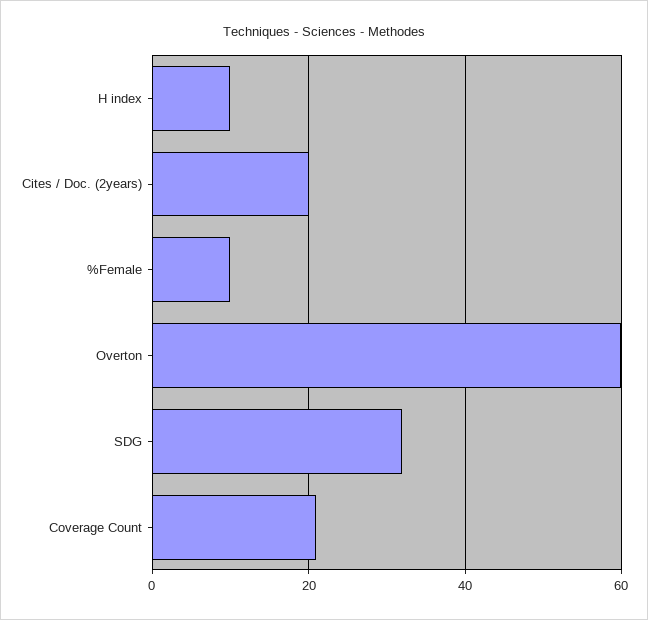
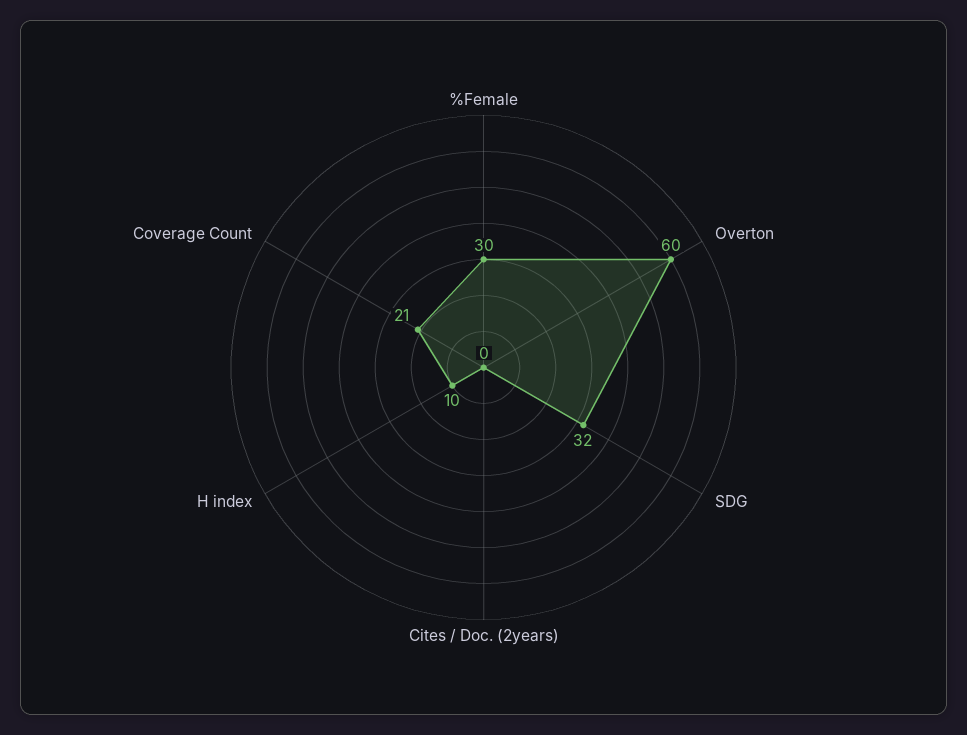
  {
    "H index": 10,
-   "Cites / Doc. (2years)": 20,
+   "Cites / Doc. (2years)": 0,
-   "%Female": 10,
+   "%Female": 30,
    "Overton": 60,
    "SDG": 32,
    "Coverage Count": 21
  }

